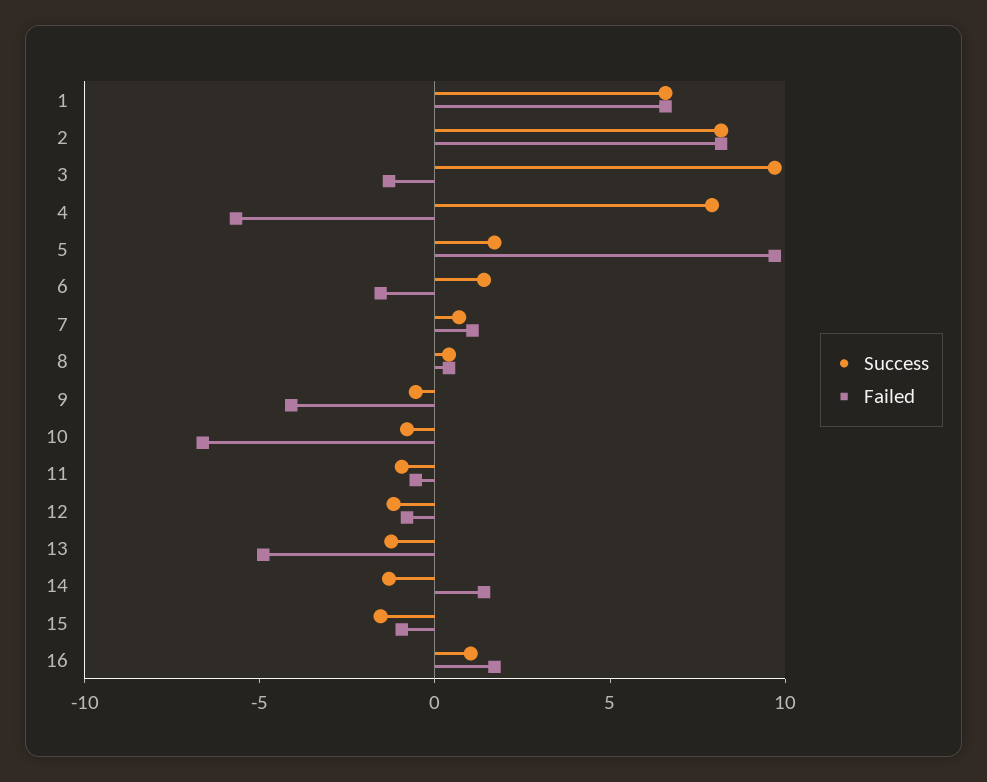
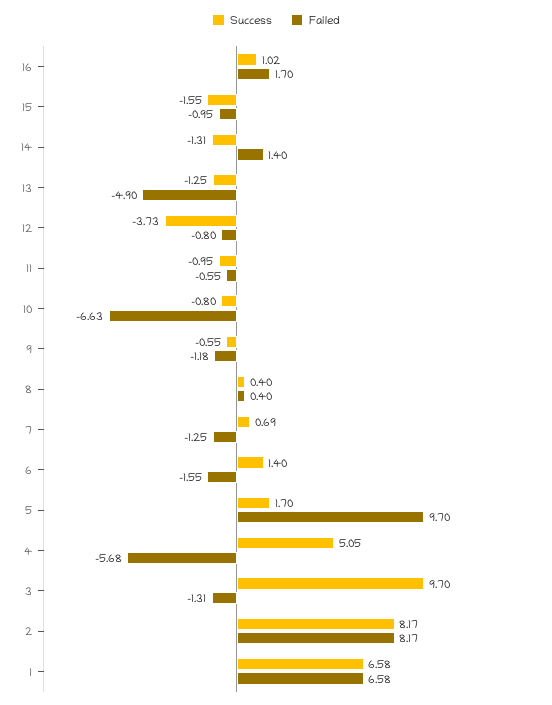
  {
    "Success": {
      "1": 6.58,
      "2": 8.17,
      "3": 9.7,
-     "4": 8,
+     "4": 5.05,
      "5": 1.7,
      "6": 1.4,
      "7": 0.69,
      "8": 0.4,
      "9": -0.55,
      "10": -0.8,
      "11": -0.95,
-     "12": -1,
+     "12": -3.73,
      "13": -1.25,
      "14": -1.31,
      "15": -1.55,
      "16": 1.02
    },
    "Failed": {
      "1": 6.58,
      "2": 8.17,
      "3": -1.31,
      "4": -5.68,
      "5": 9.7,
      "6": -1.55,
-     "7": 1,
+     "7": -1.25,
      "8": 0.4,
-     "9": -4,
+     "9": -1.18,
      "10": -6.63,
      "11": -0.55,
      "12": -0.8,
      "13": -4.9,
      "14": 1.4,
      "15": -0.95,
      "16": 1.7
    }
  }

